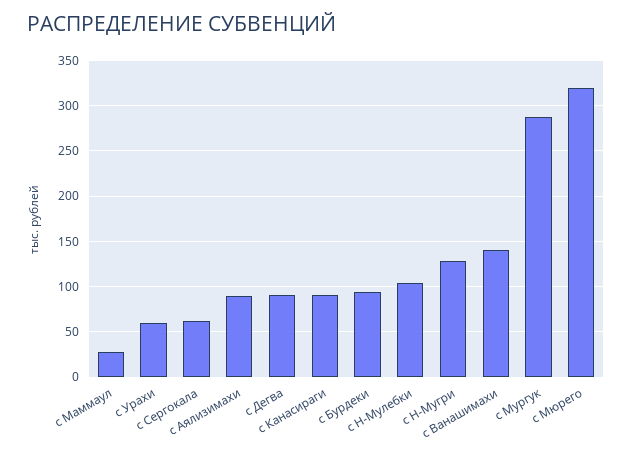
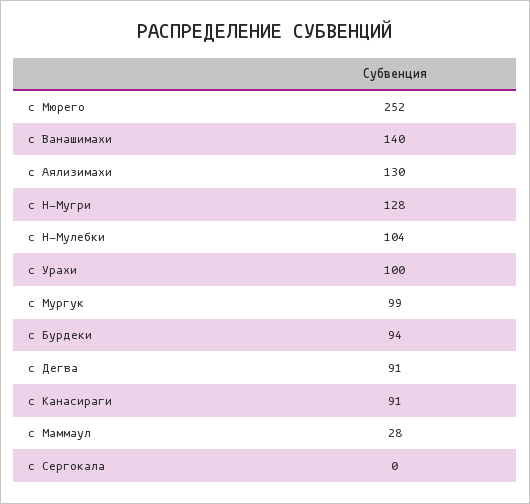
  {
    "с Маммаул": 28,
-   "с Урахи": 60,
+   "с Урахи": 100,
-   "с Сергокала": 60,
+   "с Сергокала": 0,
-   "с Аялизимахи": 90,
+   "с Аялизимахи": 130,
    "с Дегва": 91,
    "с Канасираги": 91,
    "с Бурдеки": 94,
    "с Н-Мулебки": 104,
    "с Н-Мугри": 128,
    "с Ванашимахи": 140,
-   "с Мургук": 290,
+   "с Мургук": 99,
-   "с Мюрего": 320
+   "с Мюрего": 252
  }

